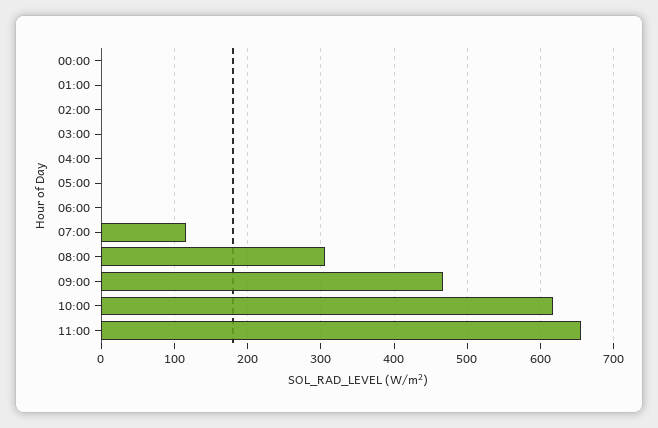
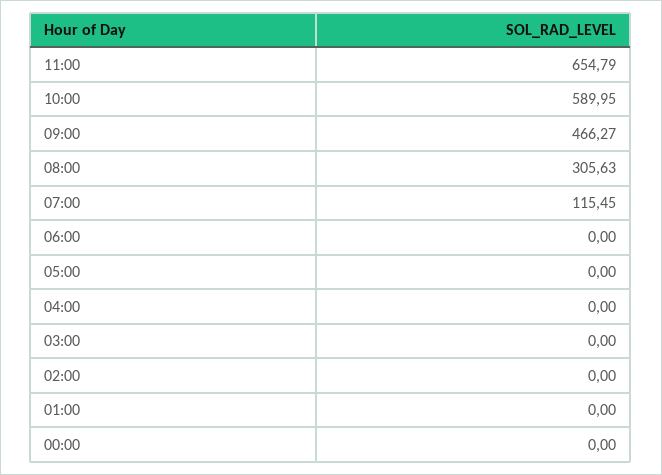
  {
    "00:00": 0,
    "01:00": 0,
    "02:00": 0,
    "03:00": 0,
    "04:00": 0,
    "05:00": 0,
    "06:00": 0,
    "07:00": 115.45,
    "08:00": 305.63,
    "09:00": 466.27,
-   "10:00": 620,
+   "10:00": 589.95,
    "11:00": 654.79
  }

